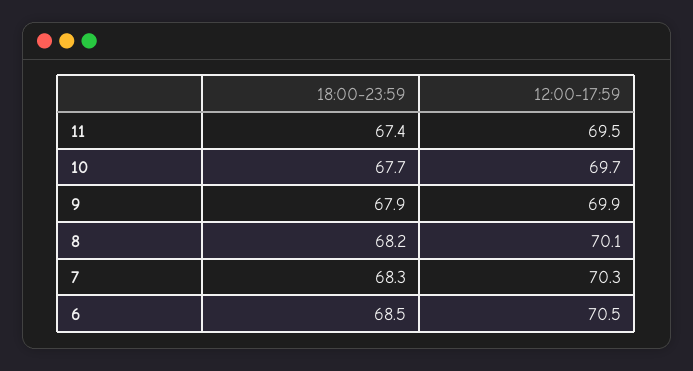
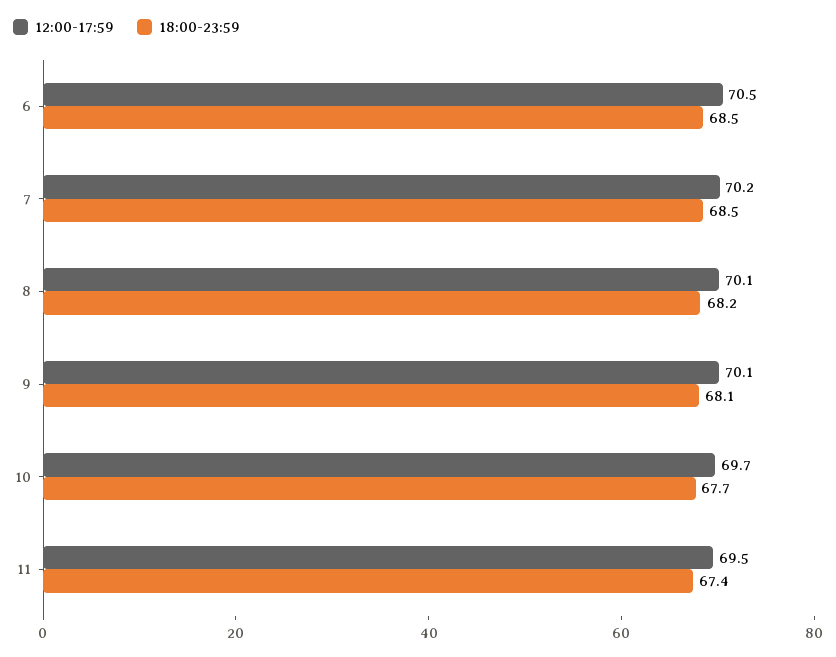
  {
    "18:00-23:59": {
      "11": 67.4,
      "10": 67.7,
-     "9": 67.9,
+     "9": 68.1,
      "8": 68.2,
-     "7": 68.3,
+     "7": 68.5,
      "6": 68.5
    },
    "12:00-17:59": {
      "11": 69.5,
      "10": 69.7,
-     "9": 69.9,
+     "9": 70.1,
      "8": 70.1,
-     "7": 70.3,
+     "7": 70.2,
      "6": 70.5
    }
  }

